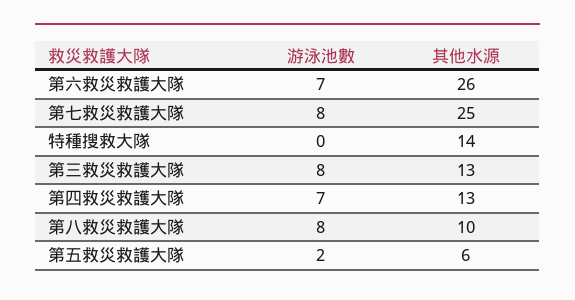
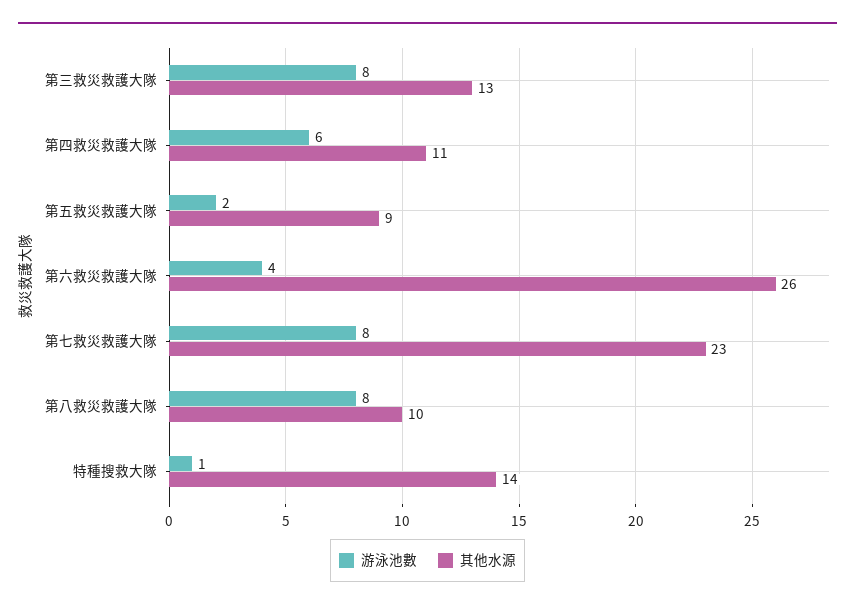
  {
    "游泳池數": {
-     "第六救災救護大隊": 7,
+     "第六救災救護大隊": 4,
      "第七救災救護大隊": 8,
-     "特種搜救大隊": 0,
+     "特種搜救大隊": 1,
      "第三救災救護大隊": 8,
-     "第四救災救護大隊": 7,
+     "第四救災救護大隊": 6,
      "第八救災救護大隊": 8,
      "第五救災救護大隊": 2
    },
    "其他水源": {
      "第六救災救護大隊": 26,
-     "第七救災救護大隊": 25,
+     "第七救災救護大隊": 23,
      "特種搜救大隊": 14,
      "第三救災救護大隊": 13,
-     "第四救災救護大隊": 13,
+     "第四救災救護大隊": 11,
      "第八救災救護大隊": 10,
-     "第五救災救護大隊": 6
+     "第五救災救護大隊": 9
    }
  }

